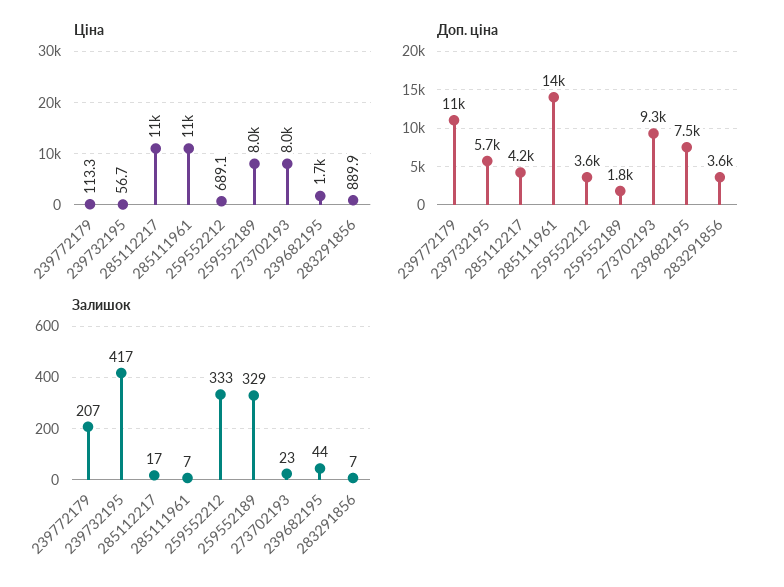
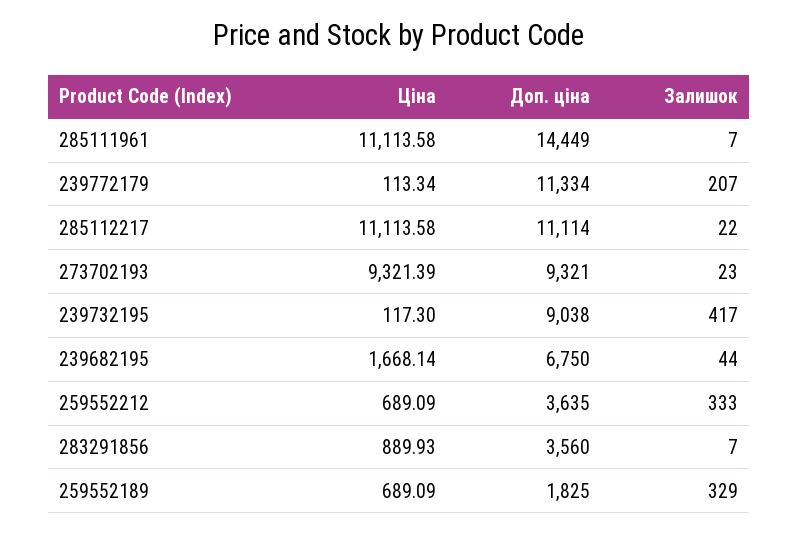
  {
    "Ціна": {
      "239772179": 113.34,
-     "239732195": 56.7,
+     "239732195": 117.3,
      "285112217": 11113.58,
      "285111961": 11113.58,
      "259552212": 689.09,
-     "259552189": 8000,
+     "259552189": 689.09,
-     "273702193": 8000,
+     "273702193": 9321.39,
      "239682195": 1668.14,
      "283291856": 889.93
    },
    "Доп. ціна": {
      "239772179": 11334,
-     "239732195": 5700,
+     "239732195": 9038,
-     "285112217": 4200,
+     "285112217": 11114,
      "285111961": 14449,
      "259552212": 3635,
      "259552189": 1825,
      "273702193": 9321,
-     "239682195": 7500,
+     "239682195": 6750,
      "283291856": 3560
    },
    "Залишок": {
      "239772179": 207,
      "239732195": 417,
-     "285112217": 17,
+     "285112217": 22,
      "285111961": 7,
      "259552212": 333,
      "259552189": 329,
      "273702193": 23,
      "239682195": 44,
      "283291856": 7
    }
  }

